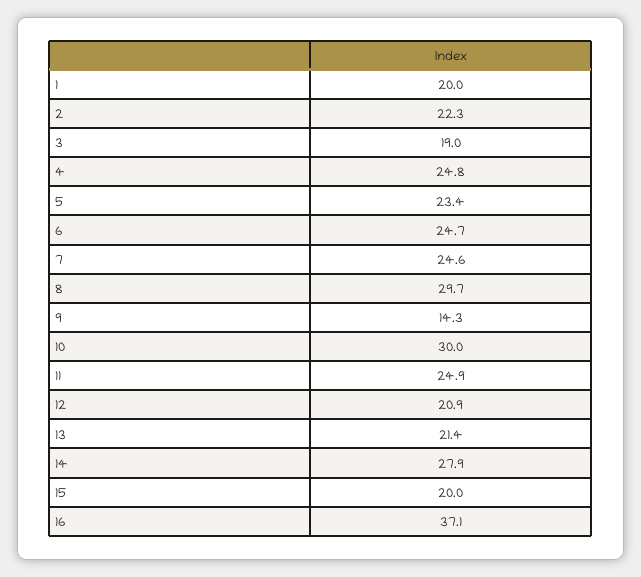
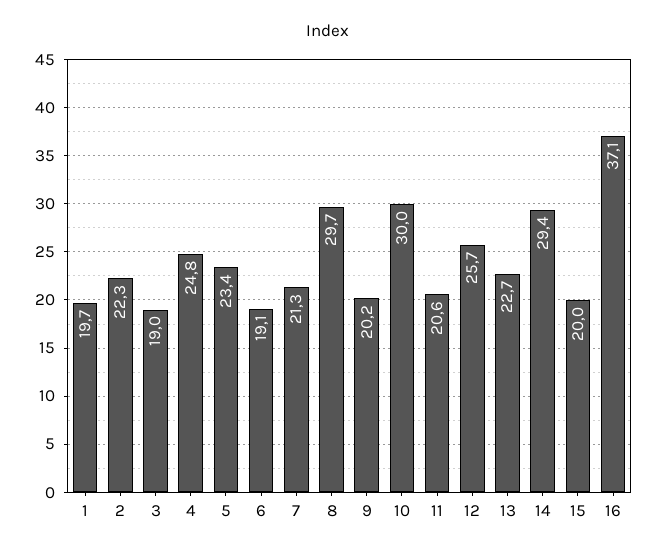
  {
-   "1": 20,
+   "1": 19.7,
    "2": 22.3,
    "3": 19,
    "4": 24.8,
    "5": 23.4,
-   "6": 24.7,
+   "6": 19.1,
-   "7": 24.6,
+   "7": 21.3,
    "8": 29.7,
-   "9": 14.3,
+   "9": 20.2,
    "10": 30,
-   "11": 24.9,
+   "11": 20.6,
-   "12": 20.9,
+   "12": 25.7,
-   "13": 21.4,
+   "13": 22.7,
-   "14": 27.9,
+   "14": 29.4,
    "15": 20,
    "16": 37.1
  }

